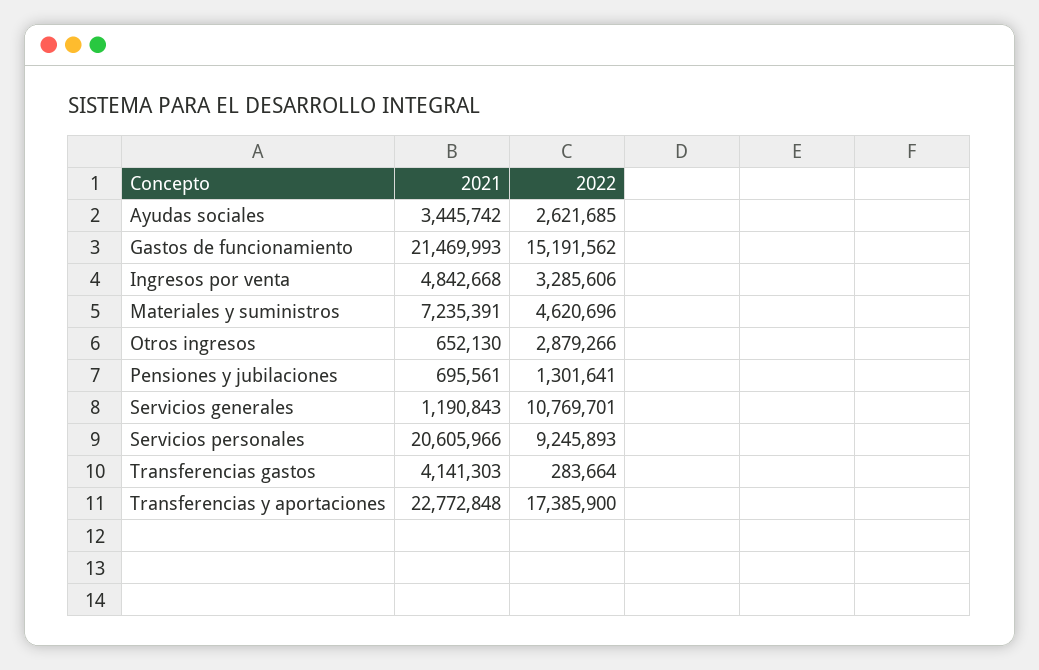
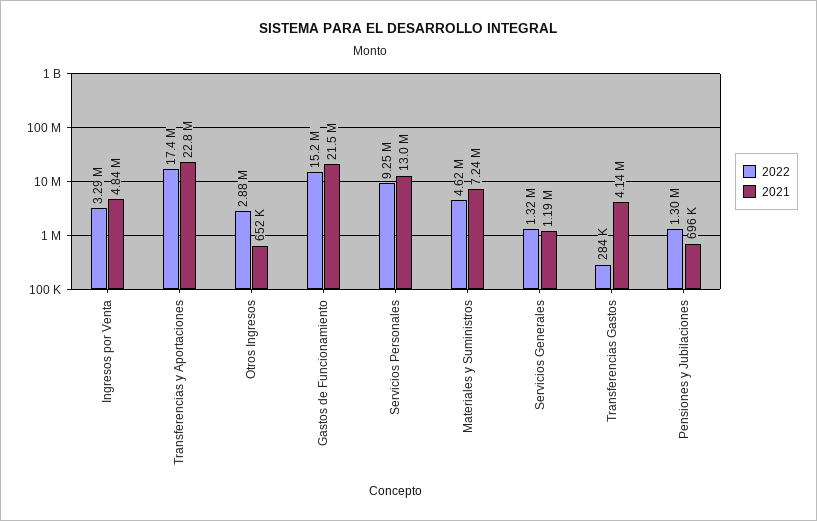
  {
    "2021": {
-     "Ayudas sociales": 3445742,
      "Gastos de funcionamiento": 21469993,
      "Ingresos por venta": 4842668,
      "Materiales y suministros": 7235391,
      "Otros ingresos": 652130,
      "Pensiones y jubilaciones": 695561,
      "Servicios generales": 1190843,
-     "Servicios personales": 20605966,
+     "Servicios personales": 13000000,
      "Transferencias gastos": 4141303,
      "Transferencias y aportaciones": 22772848
    },
    "2022": {
-     "Ayudas sociales": 2621685,
      "Gastos de funcionamiento": 15191562,
      "Ingresos por venta": 3285606,
      "Materiales y suministros": 4620696,
      "Otros ingresos": 2879266,
      "Pensiones y jubilaciones": 1301641,
-     "Servicios generales": 10769701,
+     "Servicios generales": 1320000,
      "Servicios personales": 9245893,
      "Transferencias gastos": 283664,
      "Transferencias y aportaciones": 17385900
    }
  }

